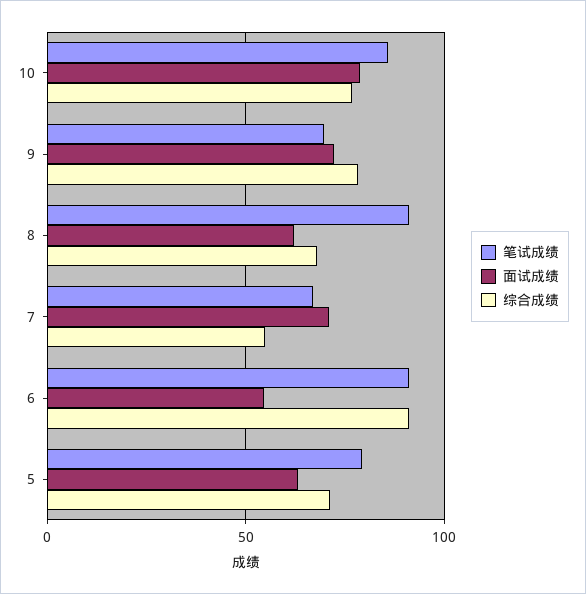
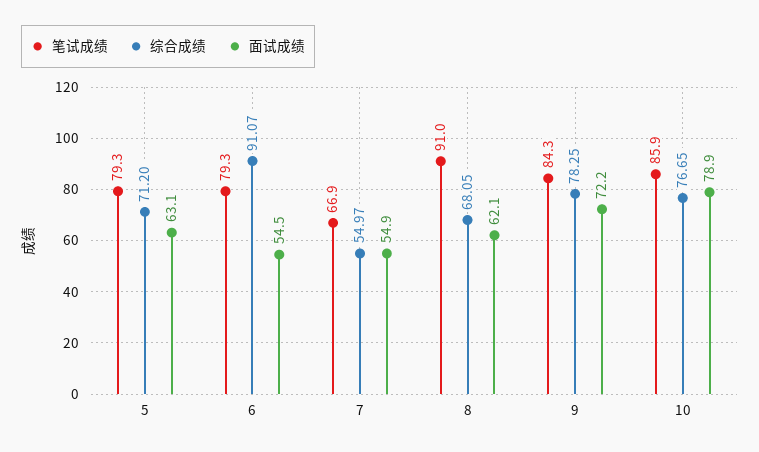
  {
    "笔试成绩": {
      "10": 85.9,
-     "9": 70,
+     "9": 84.3,
      "8": 91,
      "7": 66.9,
-     "6": 90,
+     "6": 79.3,
      "5": 79.3
    },
    "面试成绩": {
      "10": 78.9,
      "9": 72.2,
      "8": 62.1,
-     "7": 70,
+     "7": 54.9,
      "6": 54.5,
      "5": 63.1
    },
    "综合成绩": {
      "10": 76.65,
      "9": 78.25,
      "8": 68.05,
      "7": 54.97,
      "6": 91.07,
      "5": 71.2
    }
  }

